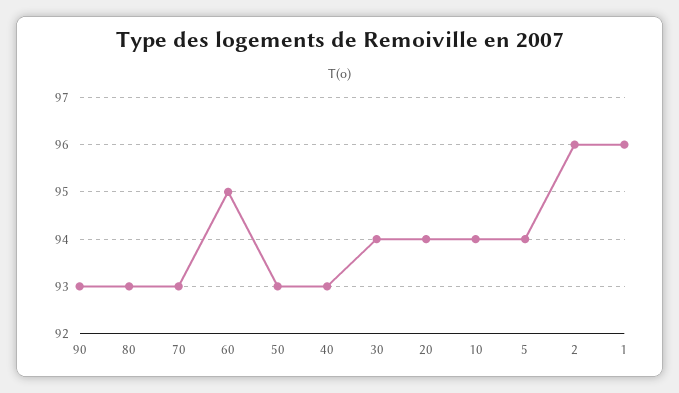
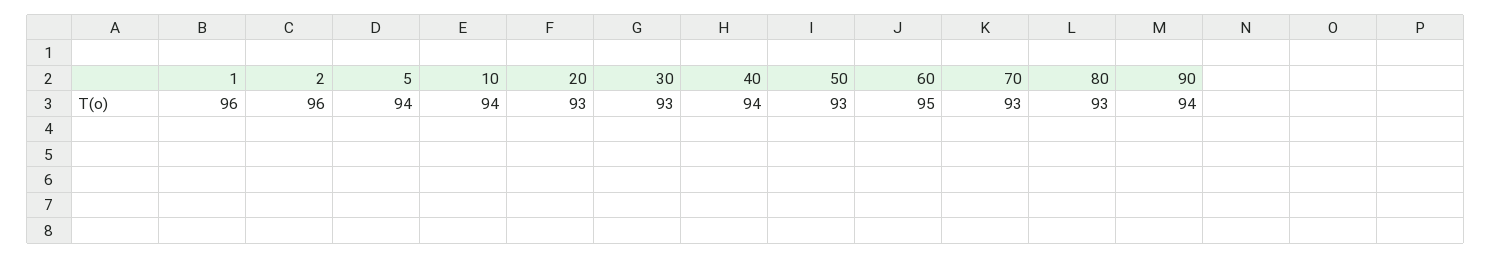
  {
-   "90": 93,
+   "90": 94,
    "80": 93,
    "70": 93,
    "60": 95,
    "50": 93,
-   "40": 93,
+   "40": 94,
-   "30": 94,
+   "30": 93,
-   "20": 94,
+   "20": 93,
    "10": 94,
    "5": 94,
    "2": 96,
    "1": 96
  }

